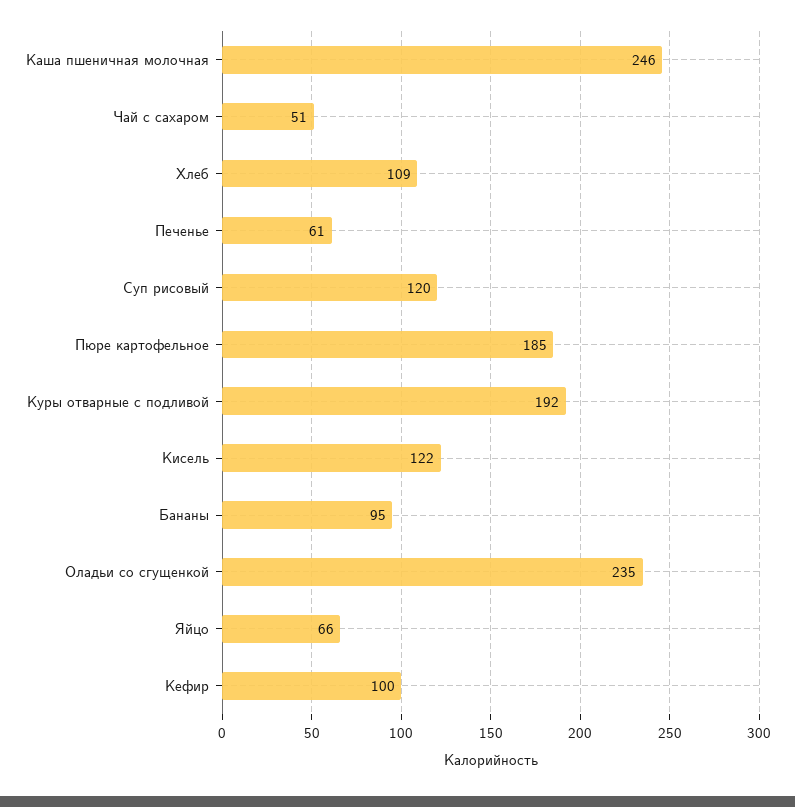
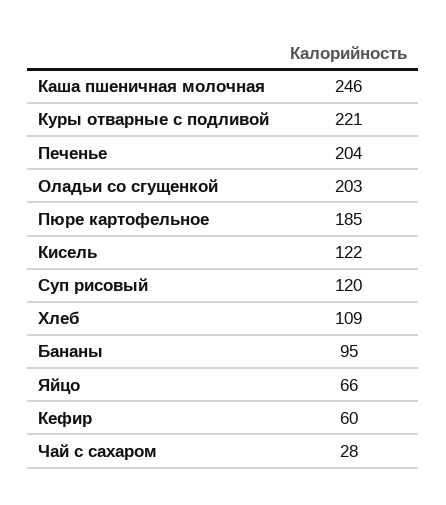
  {
    "Каша пшеничная молочная": 246,
-   "Чай с сахаром": 51,
+   "Чай с сахаром": 28,
    "Хлеб": 109,
-   "Печенье": 61,
+   "Печенье": 204,
    "Суп рисовый": 120,
    "Пюре картофельное": 185,
-   "Куры отварные с подливой": 192,
+   "Куры отварные с подливой": 221,
    "Кисель": 122,
    "Бананы": 95,
-   "Оладьи со сгущенкой": 235,
+   "Оладьи со сгущенкой": 203,
    "Яйцо": 66,
-   "Кефир": 100
+   "Кефир": 60
  }

